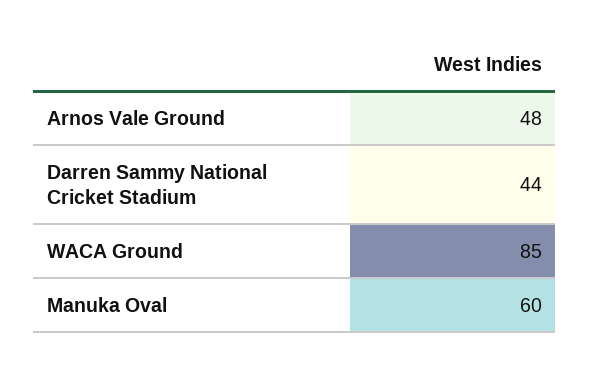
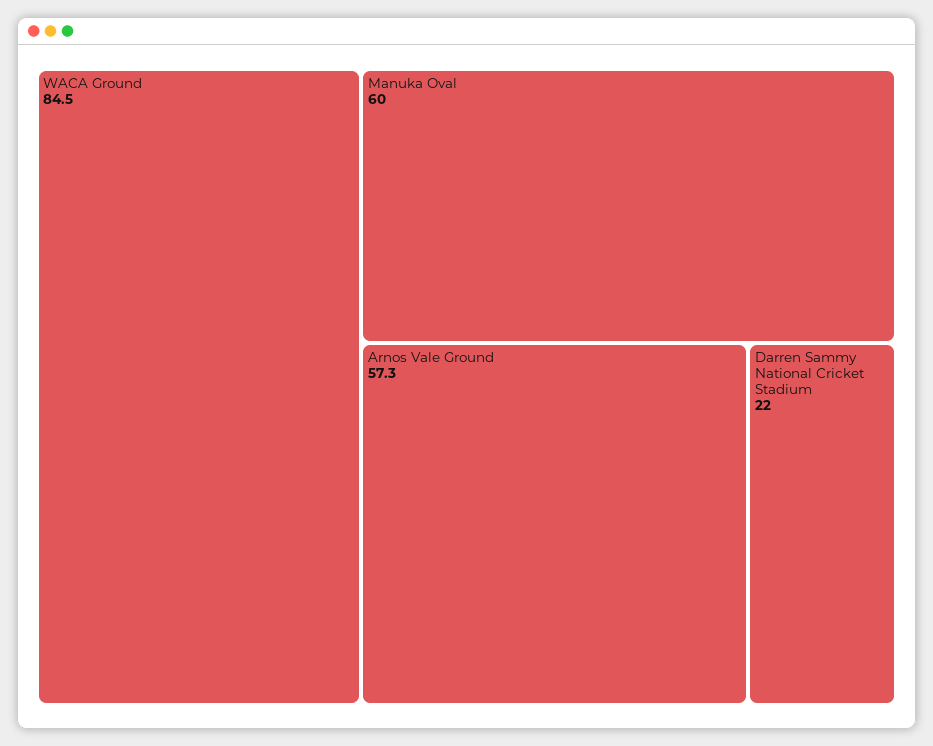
  {
-   "Arnos Vale Ground": 48,
+   "Arnos Vale Ground": 57.3,
-   "Darren Sammy National Cricket Stadium": 44,
+   "Darren Sammy National Cricket Stadium": 22,
    "WACA Ground": 84.5,
    "Manuka Oval": 60
  }

